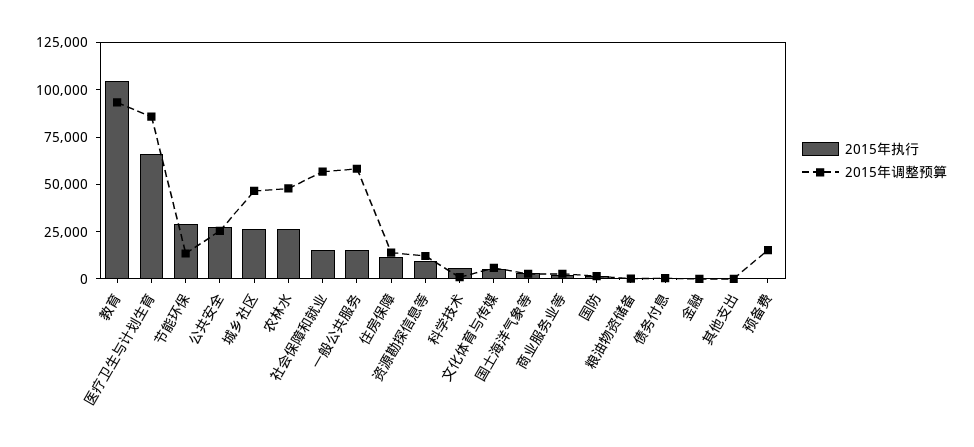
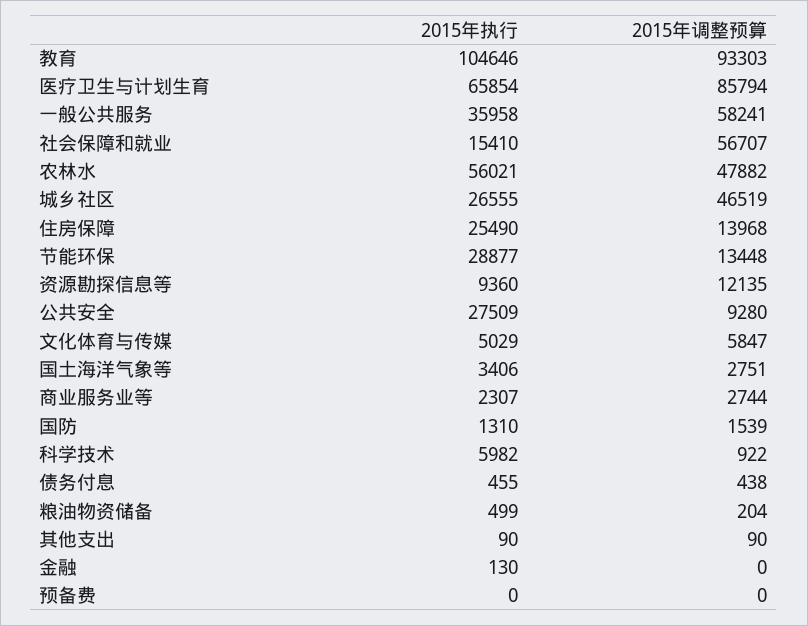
  {
    "2015年执行": {
      "教育": 104646,
      "医疗卫生与计划生育": 65854,
      "节能环保": 28877,
      "公共安全": 27509,
      "城乡社区": 26555,
-     "农林水": 25000,
+     "农林水": 56021,
      "社会保障和就业": 15410,
-     "一般公共服务": 15000,
+     "一般公共服务": 35958,
-     "住房保障": 10000,
+     "住房保障": 25490,
      "资源勘探信息等": 9360,
      "科学技术": 5982,
      "文化体育与传媒": 5029,
      "国土海洋气象等": 3406,
      "商业服务业等": 2307,
      "国防": 1310,
      "粮油物资储备": 499,
      "债务付息": 455,
      "金融": 130,
      "其他支出": 90,
      "预备费": 0
    },
    "2015年调整预算": {
      "教育": 93303,
      "医疗卫生与计划生育": 85794,
      "节能环保": 13448,
-     "公共安全": 25000,
+     "公共安全": 9280,
      "城乡社区": 46519,
      "农林水": 47882,
      "社会保障和就业": 56707,
      "一般公共服务": 58241,
      "住房保障": 13968,
      "资源勘探信息等": 12135,
      "科学技术": 922,
      "文化体育与传媒": 5847,
      "国土海洋气象等": 2751,
      "商业服务业等": 2744,
      "国防": 1539,
      "粮油物资储备": 204,
      "债务付息": 438,
      "金融": 0,
      "其他支出": 90,
-     "预备费": 15000
+     "预备费": 0
    }
  }

